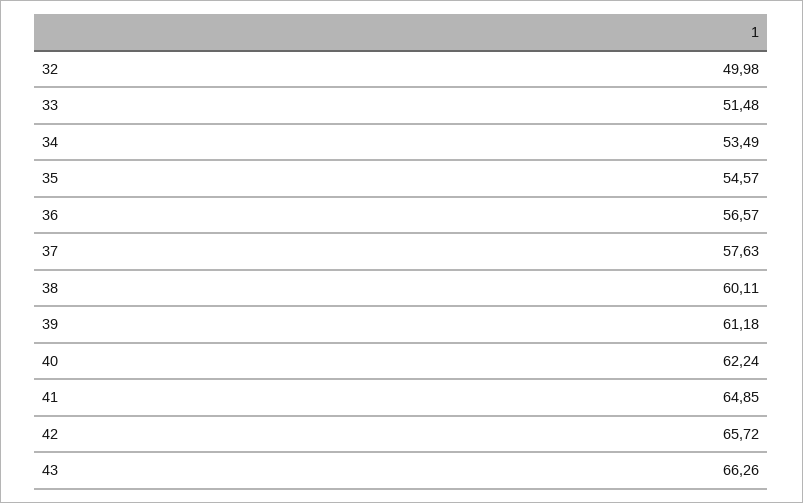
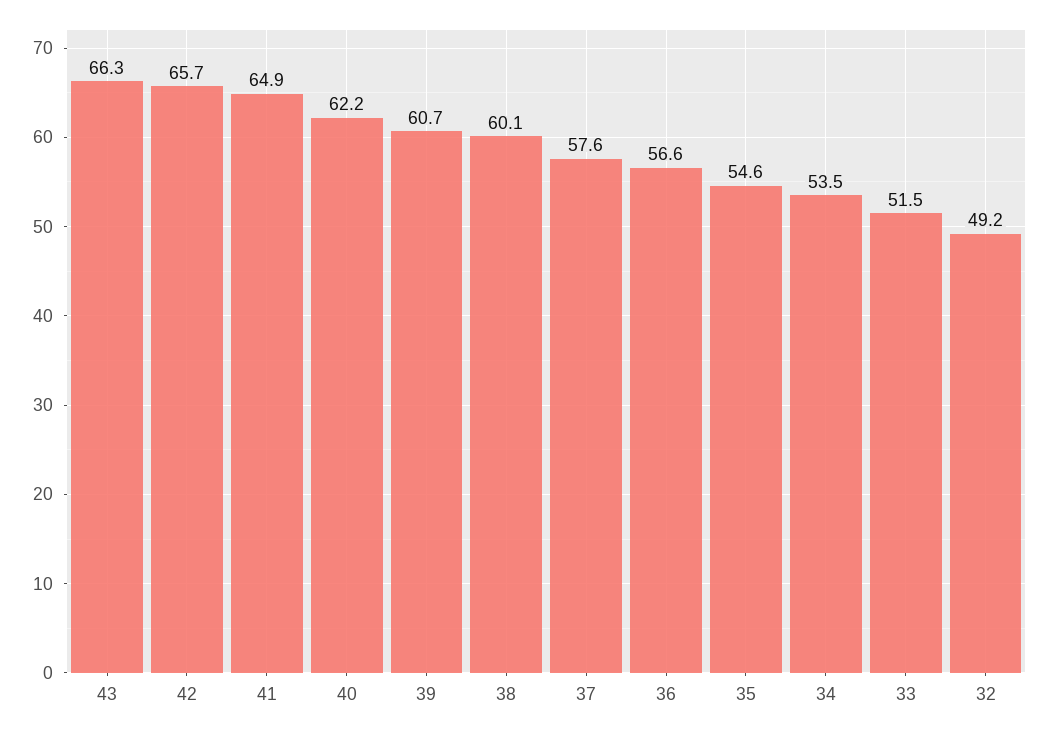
  {
-   "32": 49.98,
+   "32": 49.2,
    "33": 51.48,
    "34": 53.49,
    "35": 54.57,
    "36": 56.57,
    "37": 57.63,
    "38": 60.11,
-   "39": 61.18,
+   "39": 60.7,
    "40": 62.24,
    "41": 64.85,
    "42": 65.72,
    "43": 66.26
  }

